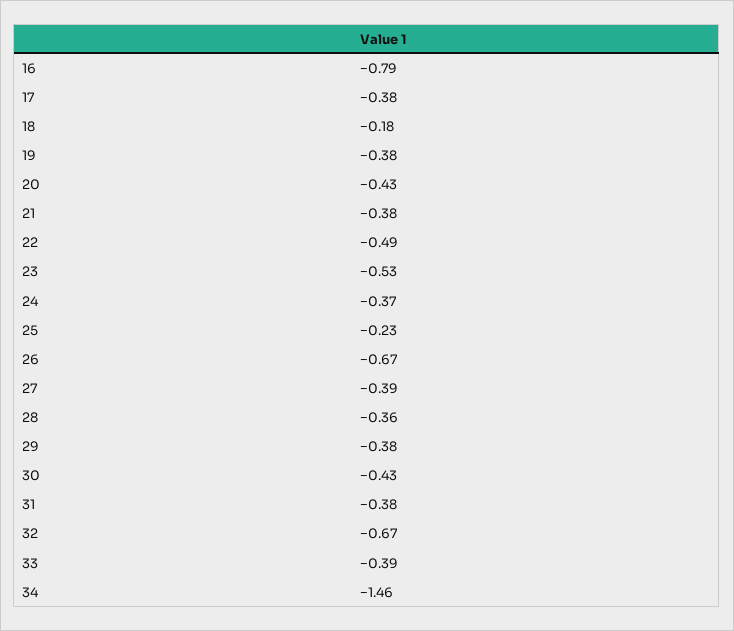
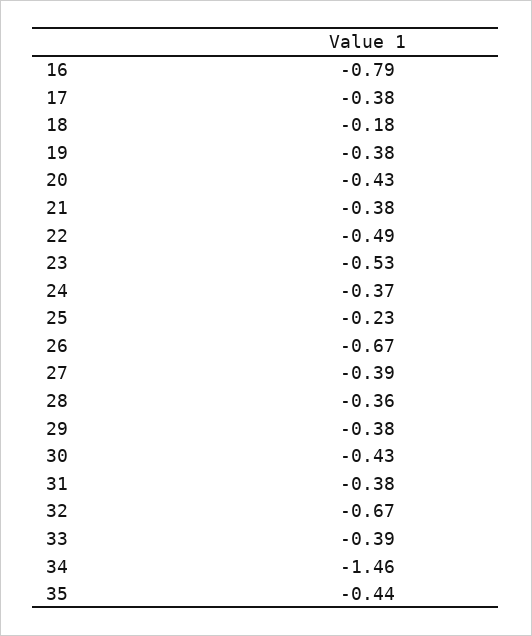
  {
    "16": -0.79,
    "17": -0.38,
    "18": -0.18,
    "19": -0.38,
    "20": -0.43,
    "21": -0.38,
    "22": -0.49,
    "23": -0.53,
    "24": -0.37,
    "25": -0.23,
    "26": -0.67,
    "27": -0.39,
    "28": -0.36,
    "29": -0.38,
    "30": -0.43,
    "31": -0.38,
    "32": -0.67,
    "33": -0.39,
-   "34": -1.46
+   "34": -1.46,
+   "35": -0.44
  }

